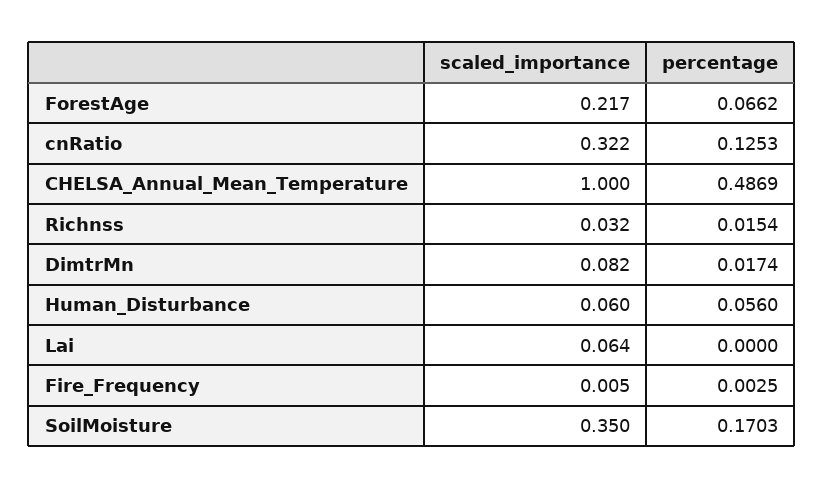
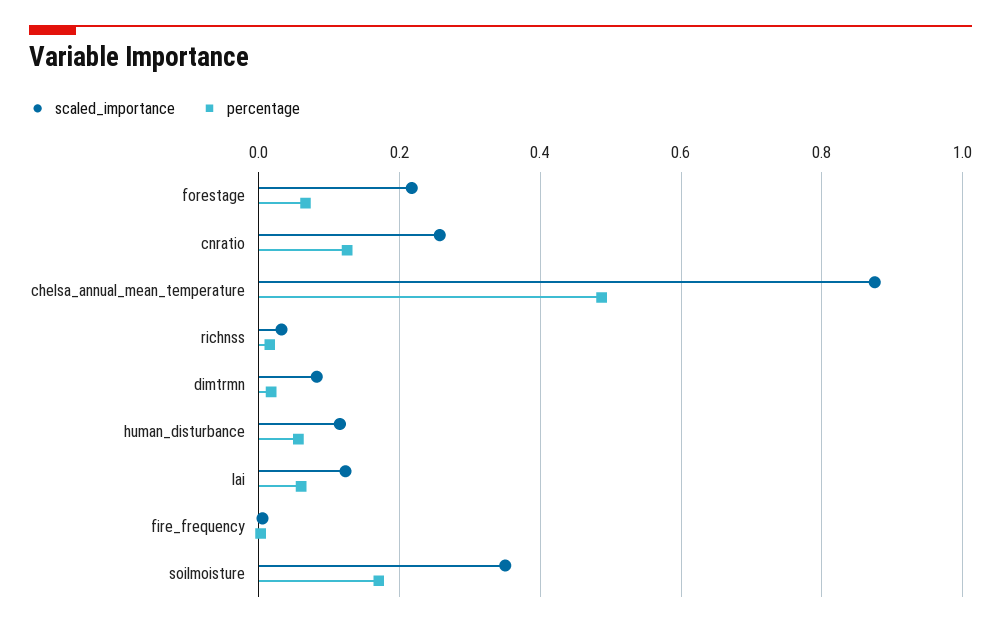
  {
    "scaled_importance": {
      "ForestAge": 0.217,
-     "cnRatio": 0.322,
+     "cnRatio": 0.26,
-     "CHELSA_Annual_Mean_Temperature": 1,
+     "CHELSA_Annual_Mean_Temperature": 0.88,
      "Richnss": 0.032,
      "DimtrMn": 0.082,
-     "Human_Disturbance": 0.06,
+     "Human_Disturbance": 0.12,
-     "Lai": 0.064,
+     "Lai": 0.12,
      "Fire_Frequency": 0.005,
      "SoilMoisture": 0.35
    },
    "percentage": {
      "ForestAge": 0.0662,
      "cnRatio": 0.1253,
      "CHELSA_Annual_Mean_Temperature": 0.4869,
      "Richnss": 0.0154,
      "DimtrMn": 0.0174,
      "Human_Disturbance": 0.056,
-     "Lai": 0,
+     "Lai": 0.06,
      "Fire_Frequency": 0.0025,
      "SoilMoisture": 0.1703
    }
  }

